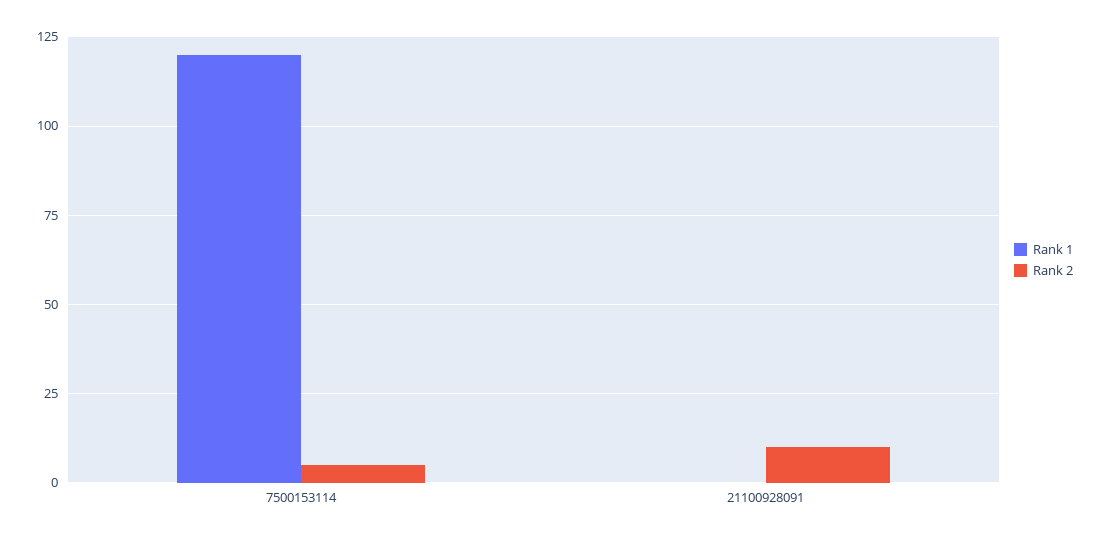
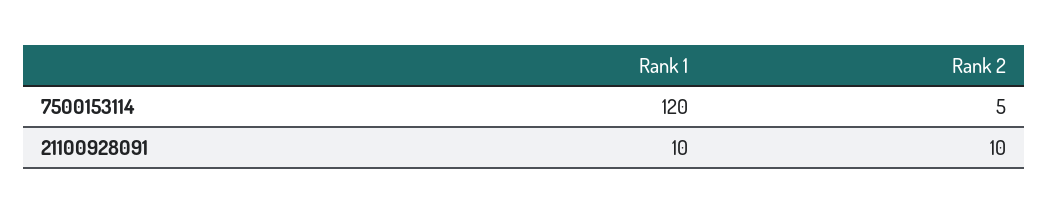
  {
    "Rank 1": {
      "7500153114": 120,
-     "21100928091": 0
+     "21100928091": 10
    },
    "Rank 2": {
      "7500153114": 5,
      "21100928091": 10
    }
  }

